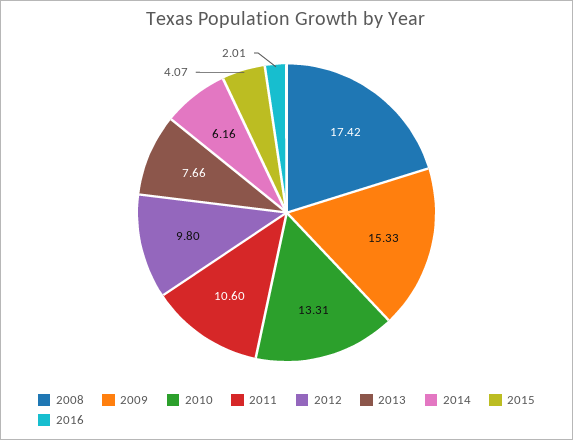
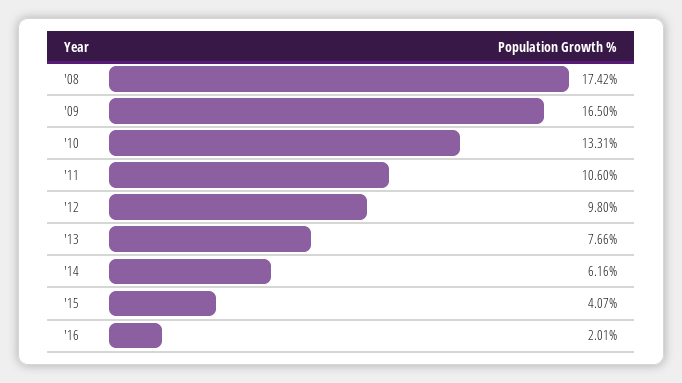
  {
    "2008": 17.42,
-   "2009": 15.33,
+   "2009": 16.5,
    "2010": 13.31,
    "2011": 10.6,
    "2012": 9.8,
    "2013": 7.66,
    "2014": 6.16,
    "2015": 4.07,
    "2016": 2.01
  }

